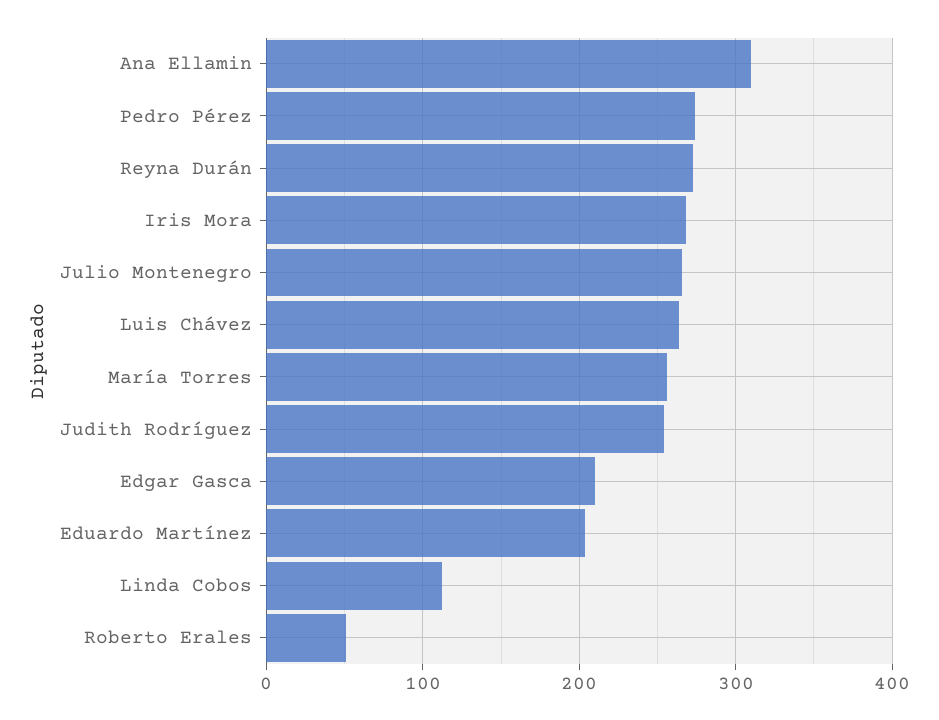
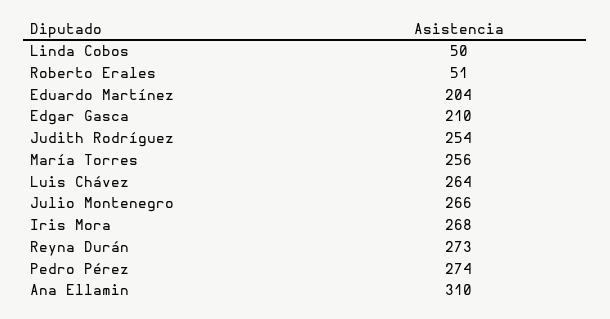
  {
    "Ana Ellamin": 310,
    "Pedro Pérez": 274,
    "Reyna Durán": 273,
    "Iris Mora": 268,
    "Julio Montenegro": 266,
    "Luis Chávez": 264,
    "María Torres": 256,
    "Judith Rodríguez": 254,
    "Edgar Gasca": 210,
    "Eduardo Martínez": 204,
-   "Linda Cobos": 110,
+   "Linda Cobos": 50,
    "Roberto Erales": 51
  }

